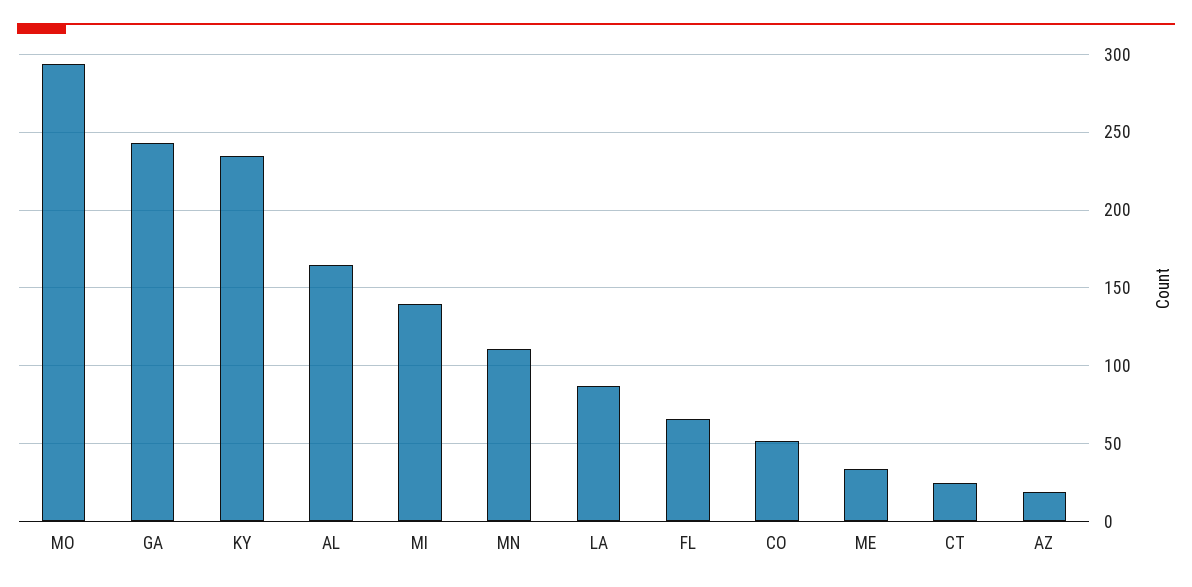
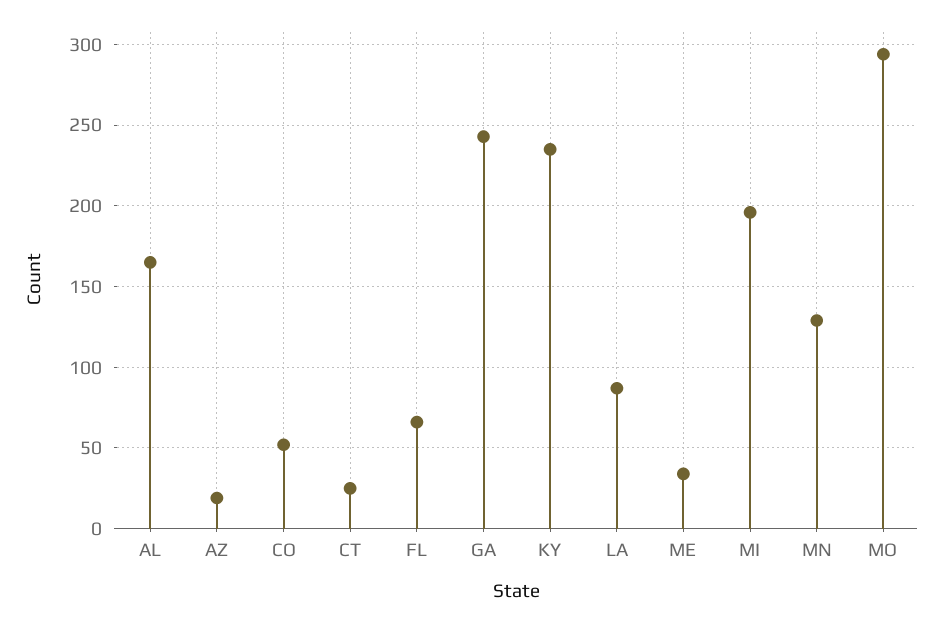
  {
    "MO": 295,
    "GA": 245,
    "KY": 235,
    "AL": 165,
-   "MI": 140,
+   "MI": 195,
-   "MN": 110,
+   "MN": 130,
    "LA": 85,
    "FL": 65,
    "CO": 50,
    "ME": 35,
    "CT": 25,
    "AZ": 20
  }

